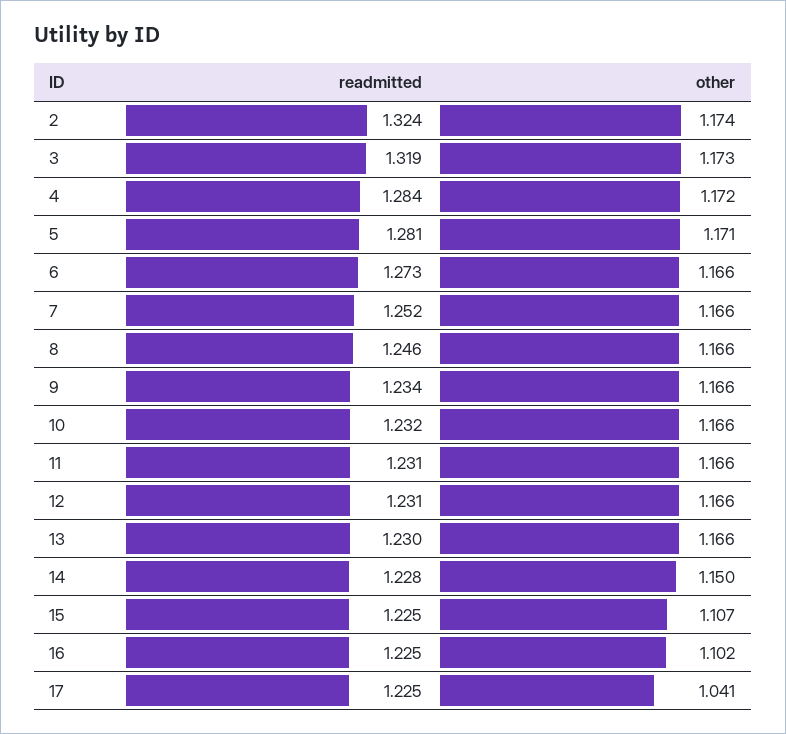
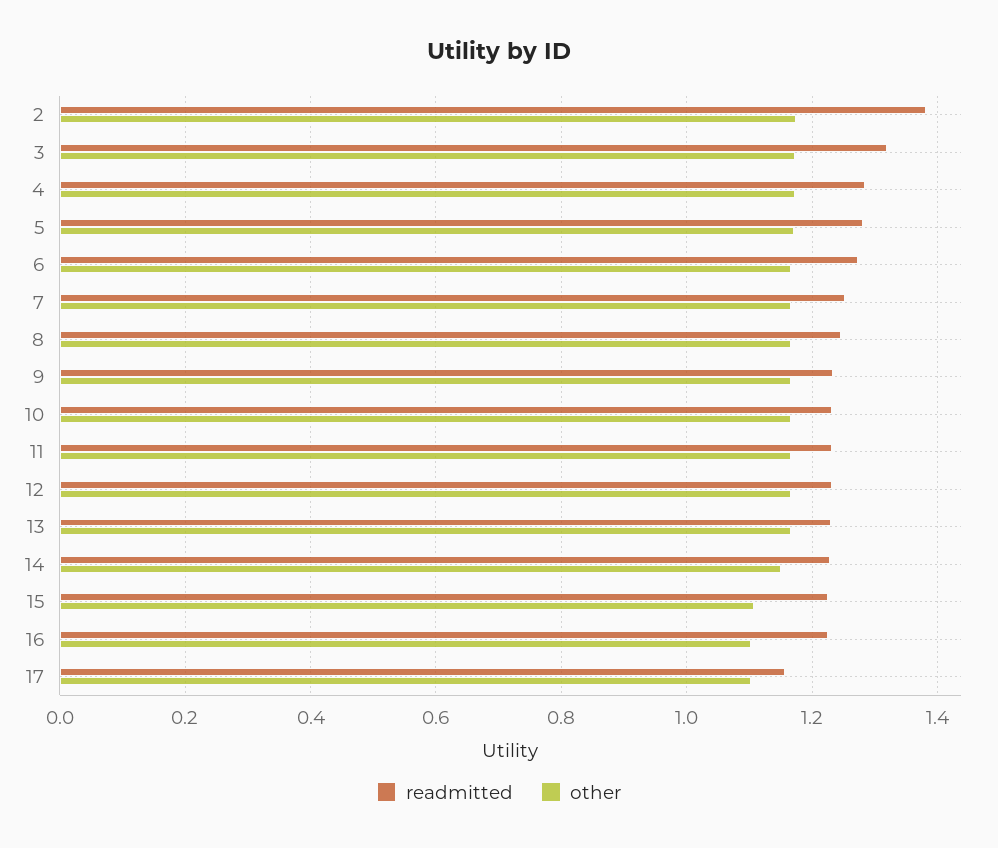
  {
    "readmitted": {
-     "2": 1.324,
+     "2": 1.38,
      "3": 1.319,
      "4": 1.284,
      "5": 1.281,
      "6": 1.273,
      "7": 1.252,
      "8": 1.246,
      "9": 1.234,
      "10": 1.232,
      "11": 1.231,
      "12": 1.231,
      "13": 1.23,
      "14": 1.228,
      "15": 1.225,
      "16": 1.225,
-     "17": 1.225
+     "17": 1.16
    },
    "other": {
      "2": 1.174,
      "3": 1.173,
      "4": 1.172,
      "5": 1.171,
      "6": 1.166,
      "7": 1.166,
      "8": 1.166,
      "9": 1.166,
      "10": 1.166,
      "11": 1.166,
      "12": 1.166,
      "13": 1.166,
      "14": 1.15,
      "15": 1.107,
      "16": 1.102,
-     "17": 1.041
+     "17": 1.1
    }
  }

